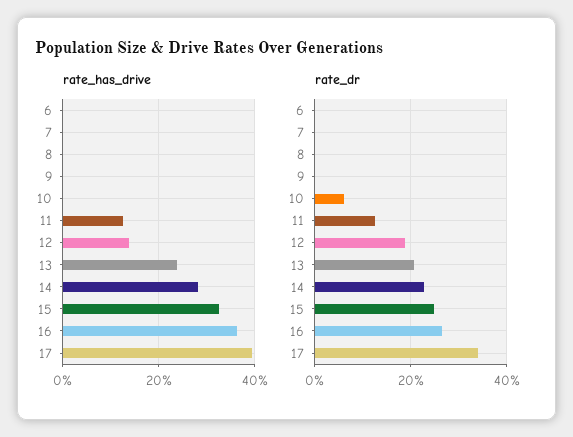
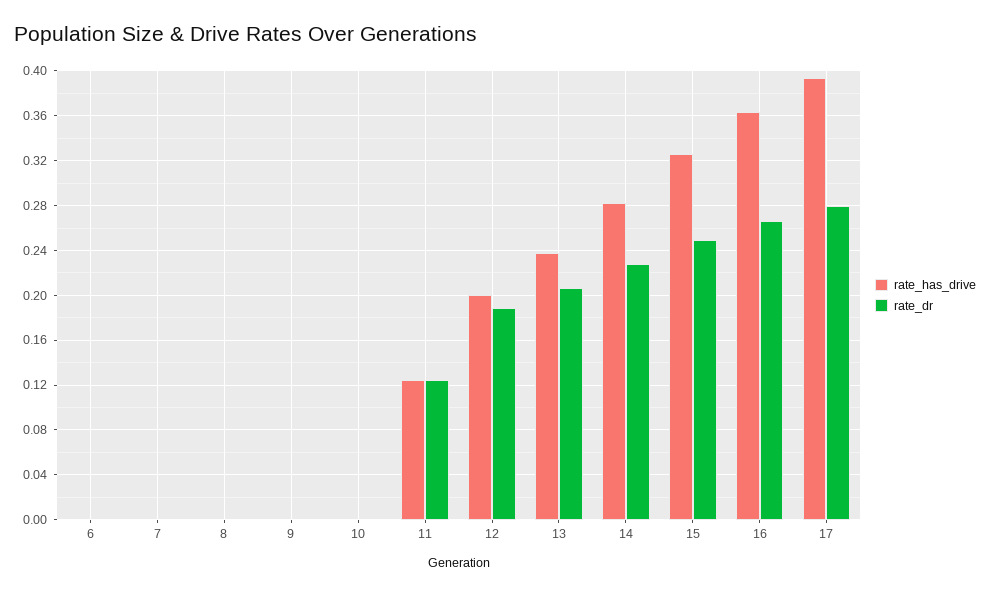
  {
    "rate_has_drive": {
      "6": 0,
      "7": 0,
      "8": 0,
      "9": 0,
      "10": 0,
      "11": 0.12,
-     "12": 0.14,
+     "12": 0.2,
      "13": 0.24,
      "14": 0.28,
      "15": 0.33,
      "16": 0.36,
      "17": 0.39
    },
    "rate_dr": {
      "6": 0,
      "7": 0,
      "8": 0,
      "9": 0,
-     "10": 0.06,
+     "10": 0,
      "11": 0.12,
      "12": 0.19,
      "13": 0.21,
      "14": 0.23,
      "15": 0.25,
      "16": 0.27,
-     "17": 0.34
+     "17": 0.28
    }
  }

